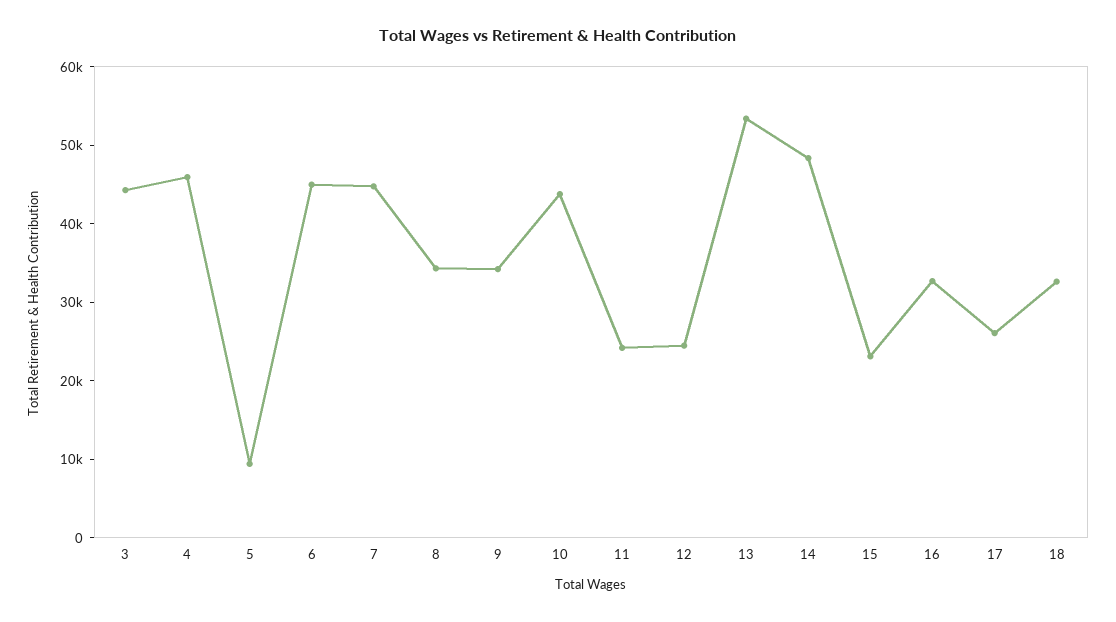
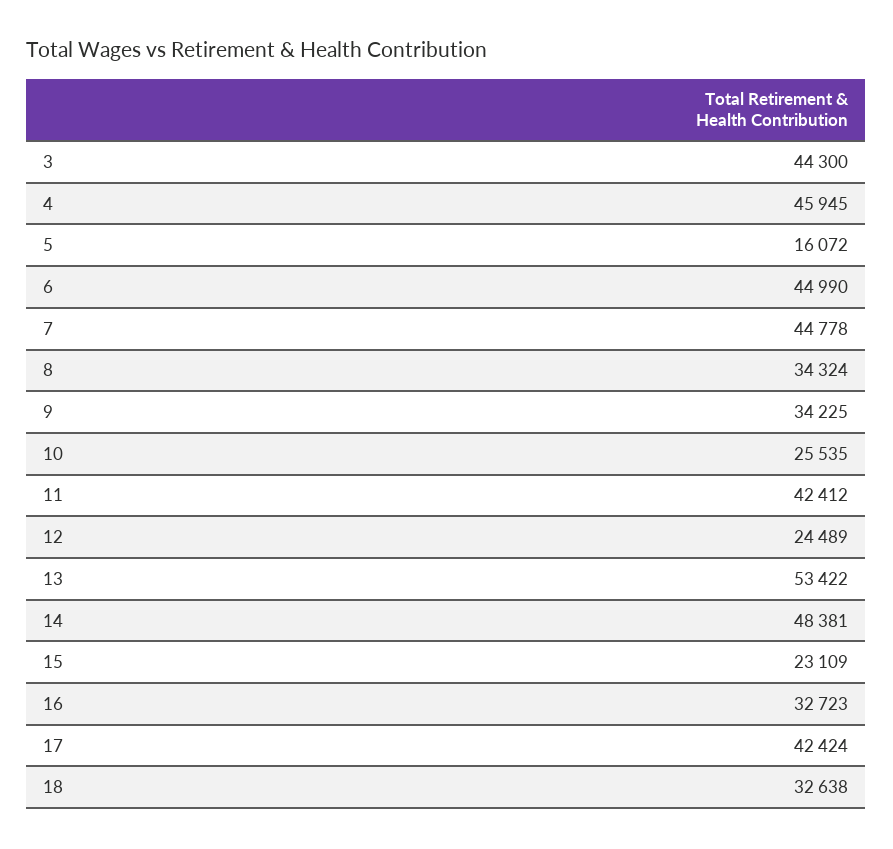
  {
    "3": 44300,
    "4": 45945,
-   "5": 10000,
+   "5": 16072,
    "6": 44990,
    "7": 44778,
    "8": 34324,
    "9": 34225,
-   "10": 44000,
+   "10": 25535,
-   "11": 24000,
+   "11": 42412,
    "12": 24489,
    "13": 53422,
    "14": 48381,
    "15": 23109,
    "16": 32723,
-   "17": 26000,
+   "17": 42424,
    "18": 32638
  }

